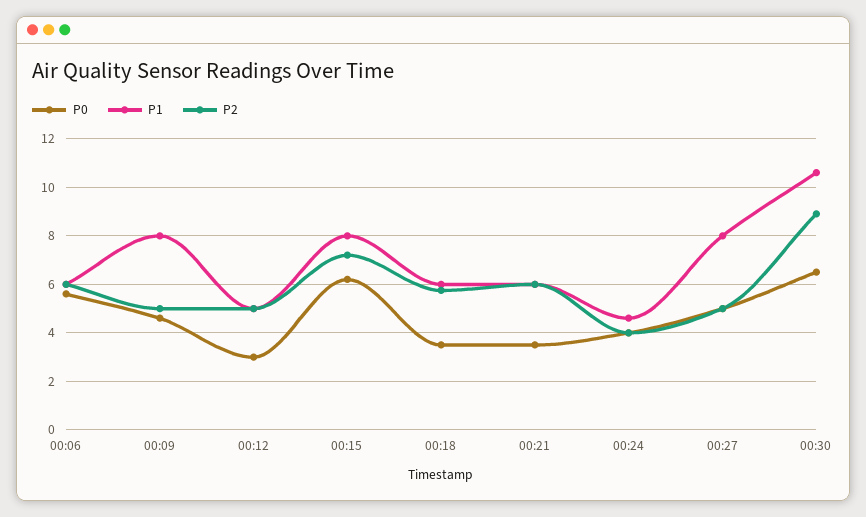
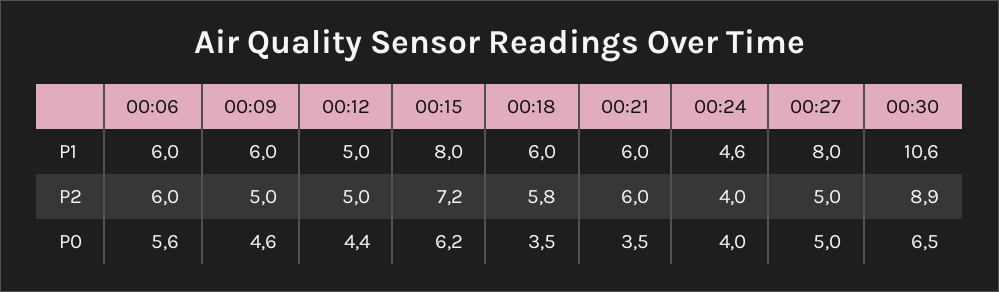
  {
    "P0": {
      "00:06": 5.6,
      "00:09": 4.6,
-     "00:12": 3,
+     "00:12": 4.4,
      "00:15": 6.2,
      "00:18": 3.5,
      "00:21": 3.5,
      "00:24": 4,
      "00:27": 5,
      "00:30": 6.5
    },
    "P1": {
      "00:06": 6,
-     "00:09": 8,
+     "00:09": 6,
      "00:12": 5,
      "00:15": 8,
      "00:18": 6,
      "00:21": 6,
      "00:24": 4.6,
      "00:27": 8,
      "00:30": 10.6
    },
    "P2": {
      "00:06": 6,
      "00:09": 5,
      "00:12": 5,
      "00:15": 7.2,
      "00:18": 5.8,
      "00:21": 6,
      "00:24": 4,
      "00:27": 5,
      "00:30": 8.9
    }
  }

